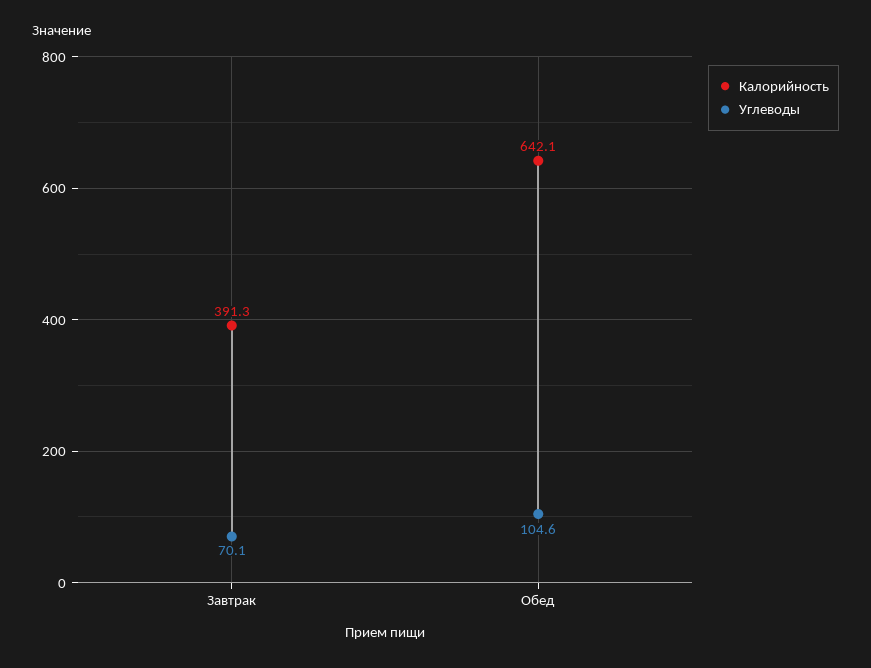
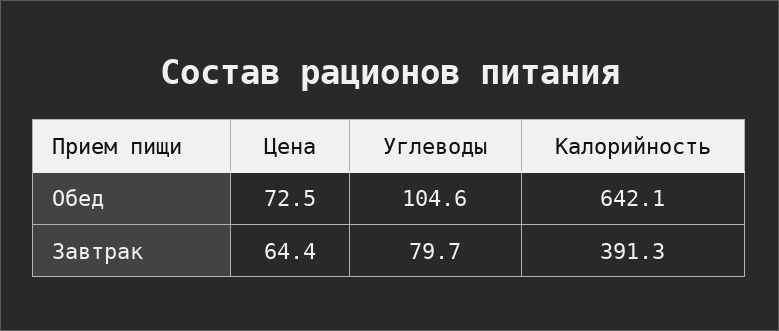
  {
    "Калорийность": {
      "Завтрак": 391.3,
      "Обед": 642.1
    },
    "Углеводы": {
-     "Завтрак": 70.1,
+     "Завтрак": 79.7,
      "Обед": 104.6
-   }
+   },
+   "Цена": {
+     "Обед": 72.5,
+     "Завтрак": 64.4
+   }
  }

